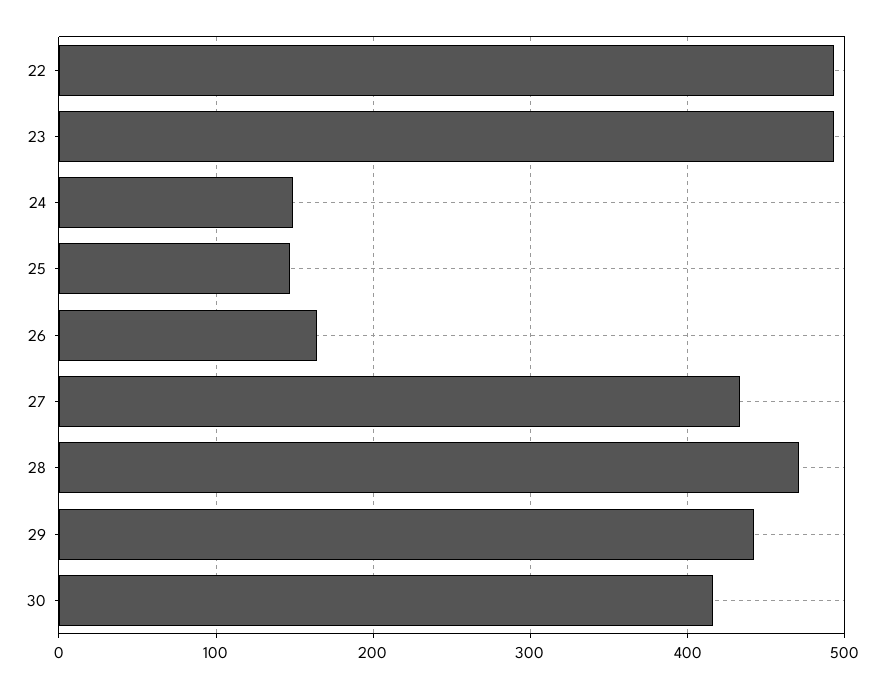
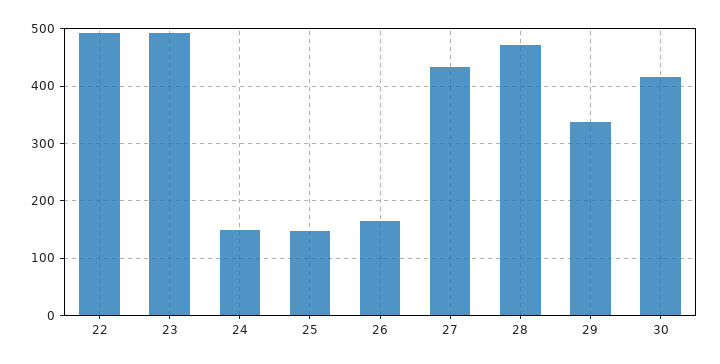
  {
    "22": 490,
    "23": 490,
    "24": 150,
    "25": 150,
    "26": 160,
    "27": 430,
    "28": 470,
-   "29": 440,
+   "29": 340,
    "30": 420
  }

